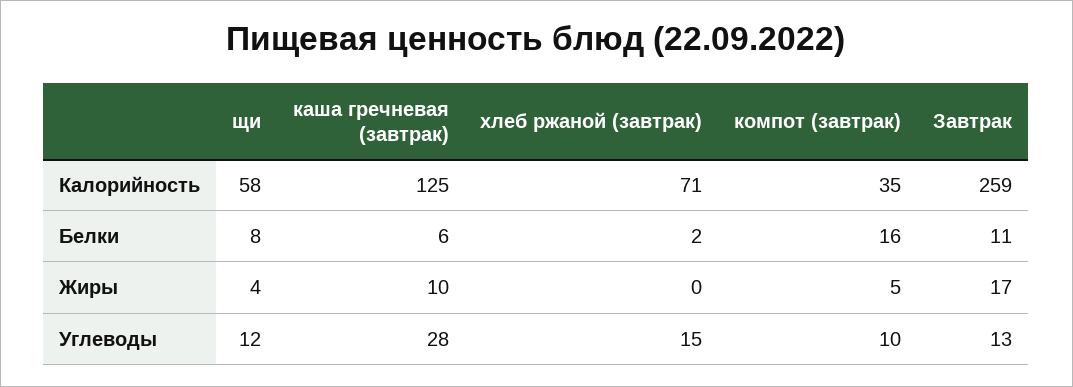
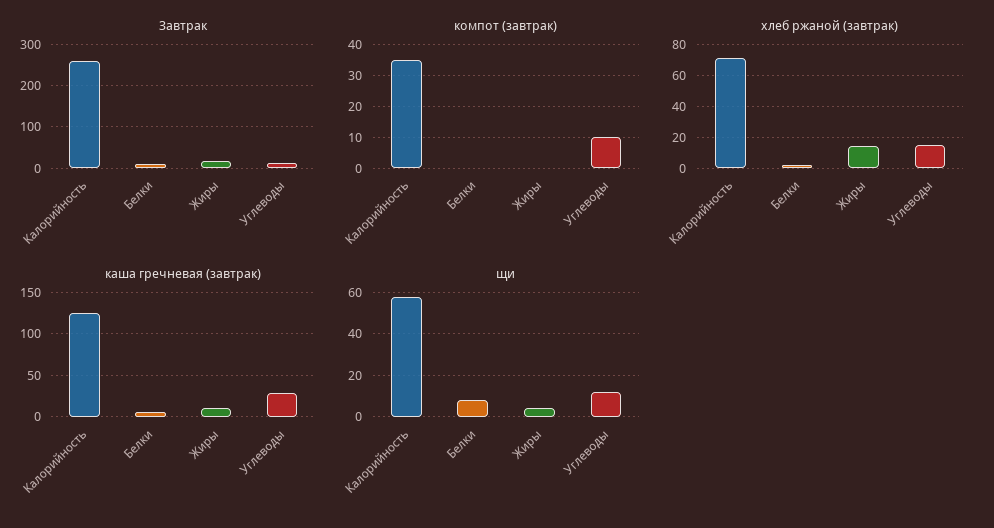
  {
    "щи": {
      "Калорийность": 58,
      "Белки": 8,
      "Жиры": 4,
      "Углеводы": 12
    },
    "каша гречневая (завтрак)": {
      "Калорийность": 125,
      "Белки": 6,
      "Жиры": 10,
      "Углеводы": 28
    },
    "хлеб ржаной (завтрак)": {
      "Калорийность": 71,
      "Белки": 2,
-     "Жиры": 0,
+     "Жиры": 15,
      "Углеводы": 15
    },
    "компот (завтрак)": {
      "Калорийность": 35,
-     "Белки": 16,
+     "Белки": 0,
-     "Жиры": 5,
+     "Жиры": 0,
      "Углеводы": 10
    },
    "Завтрак": {
      "Калорийность": 259,
      "Белки": 11,
      "Жиры": 17,
      "Углеводы": 13
    }
  }

